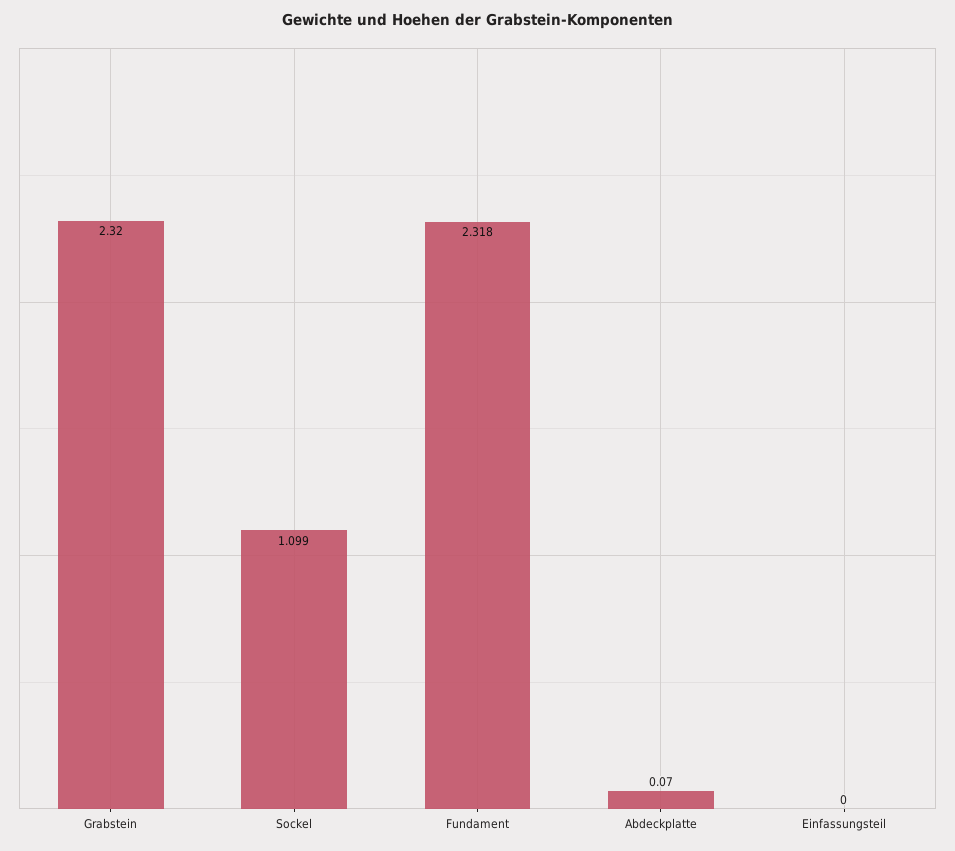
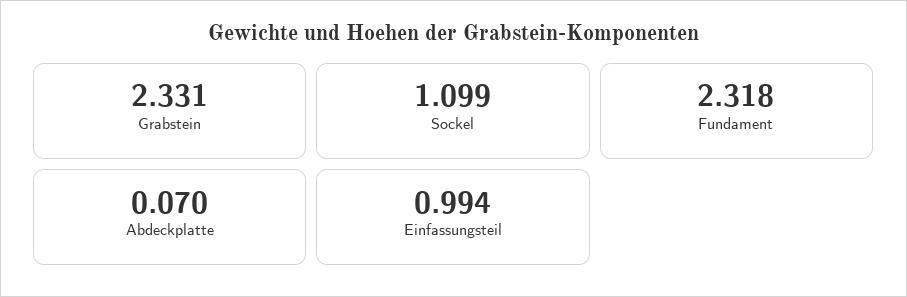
  {
-   "Grabstein": 2.32,
+   "Grabstein": 2.331,
    "Sockel": 1.099,
    "Fundament": 2.318,
    "Abdeckplatte": 0.07,
-   "Einfassungsteil": 0
+   "Einfassungsteil": 0.994
  }

